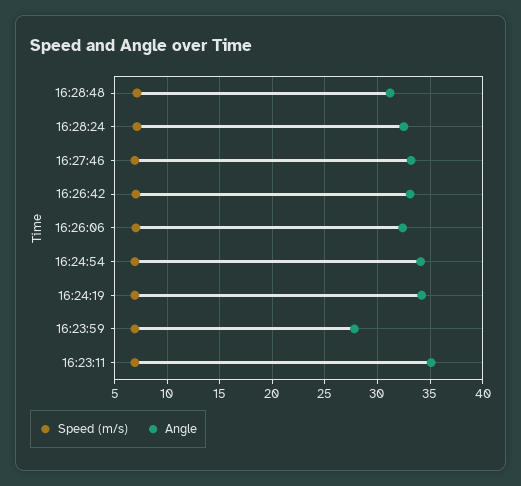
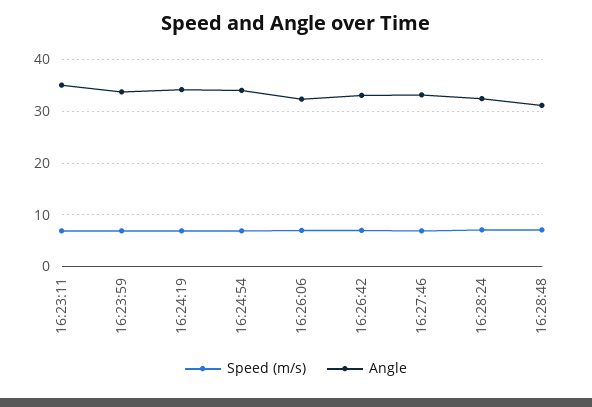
  {
    "Speed (m/s)": {
      "16:28:48": 7,
      "16:28:24": 7,
      "16:27:46": 7,
      "16:26:42": 7,
      "16:26:06": 7,
      "16:24:54": 7,
      "16:24:19": 7,
      "16:23:59": 7,
      "16:23:11": 7
    },
    "Angle": {
      "16:28:48": 31,
      "16:28:24": 33,
      "16:27:46": 33,
      "16:26:42": 33,
      "16:26:06": 32,
      "16:24:54": 34,
      "16:24:19": 34,
-     "16:23:59": 28,
+     "16:23:59": 34,
      "16:23:11": 35
    }
  }

